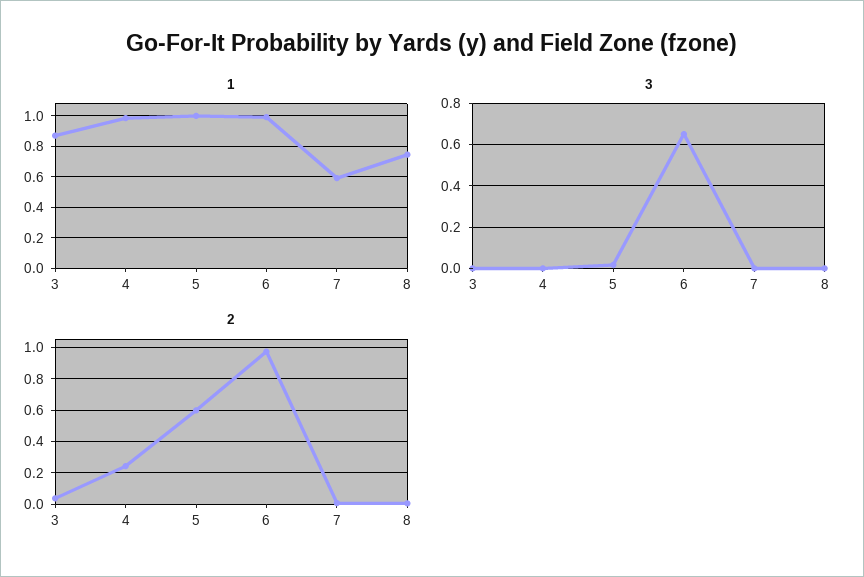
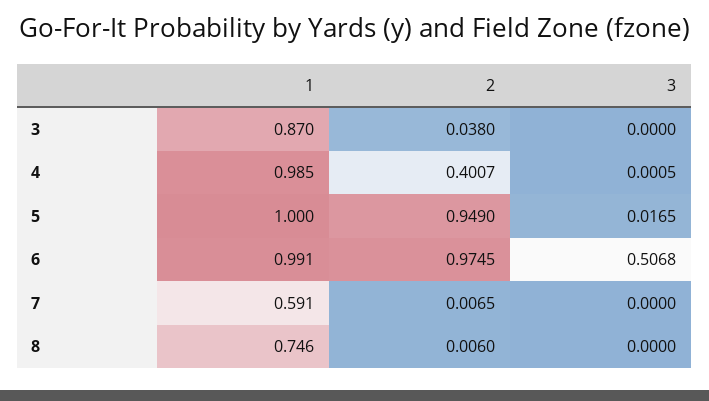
  {
    "1": {
      "3": 0.87,
      "4": 0.985,
      "5": 1,
      "6": 0.991,
      "7": 0.591,
      "8": 0.746
    },
    "3": {
      "3": 0,
      "4": 0.0005,
      "5": 0.0165,
-     "6": 0.65,
+     "6": 0.5068,
      "7": 0,
      "8": 0
    },
    "2": {
      "3": 0.038,
-     "4": 0.25,
+     "4": 0.4007,
-     "5": 0.6,
+     "5": 0.949,
      "6": 0.9745,
      "7": 0.0065,
      "8": 0.006
    }
  }

